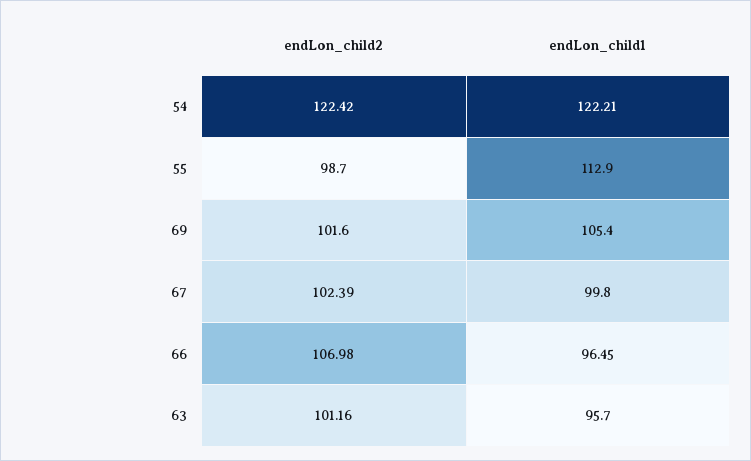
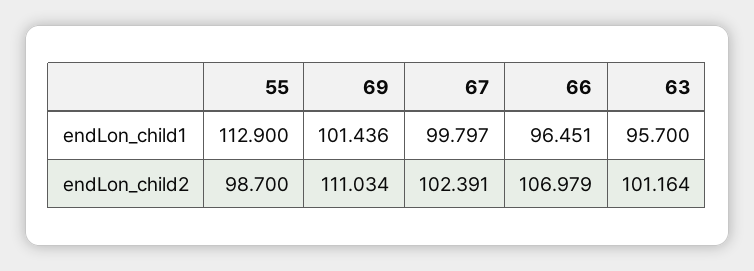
  {
    "endLon_child2": {
-     "54": 122.42,
      "55": 98.7,
-     "69": 101.6,
+     "69": 111.034,
      "67": 102.391,
      "66": 106.979,
      "63": 101.164
    },
    "endLon_child1": {
-     "54": 122.21,
      "55": 112.9,
-     "69": 105.4,
+     "69": 101.436,
      "67": 99.797,
      "66": 96.451,
      "63": 95.7
    }
  }

